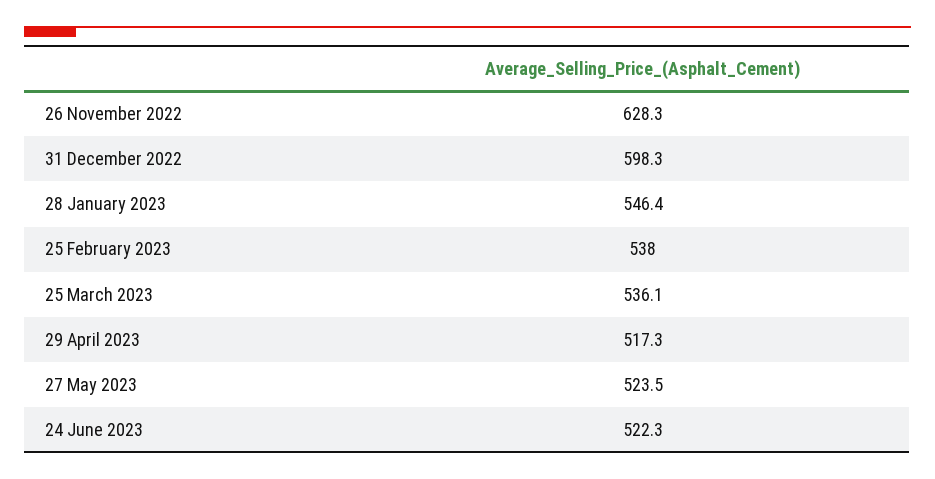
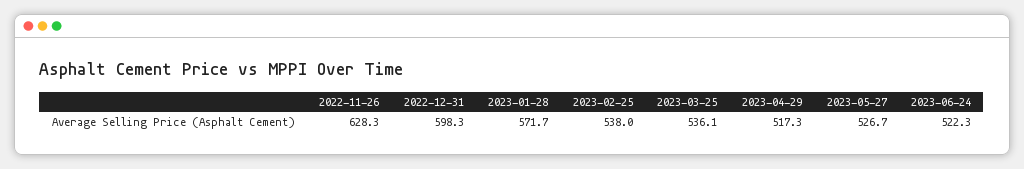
  {
    "26 November 2022": 628.3,
    "31 December 2022": 598.3,
-   "28 January 2023": 546.4,
+   "28 January 2023": 571.7,
    "25 February 2023": 538,
    "25 March 2023": 536.1,
    "29 April 2023": 517.3,
-   "27 May 2023": 523.5,
+   "27 May 2023": 526.7,
    "24 June 2023": 522.3
  }

